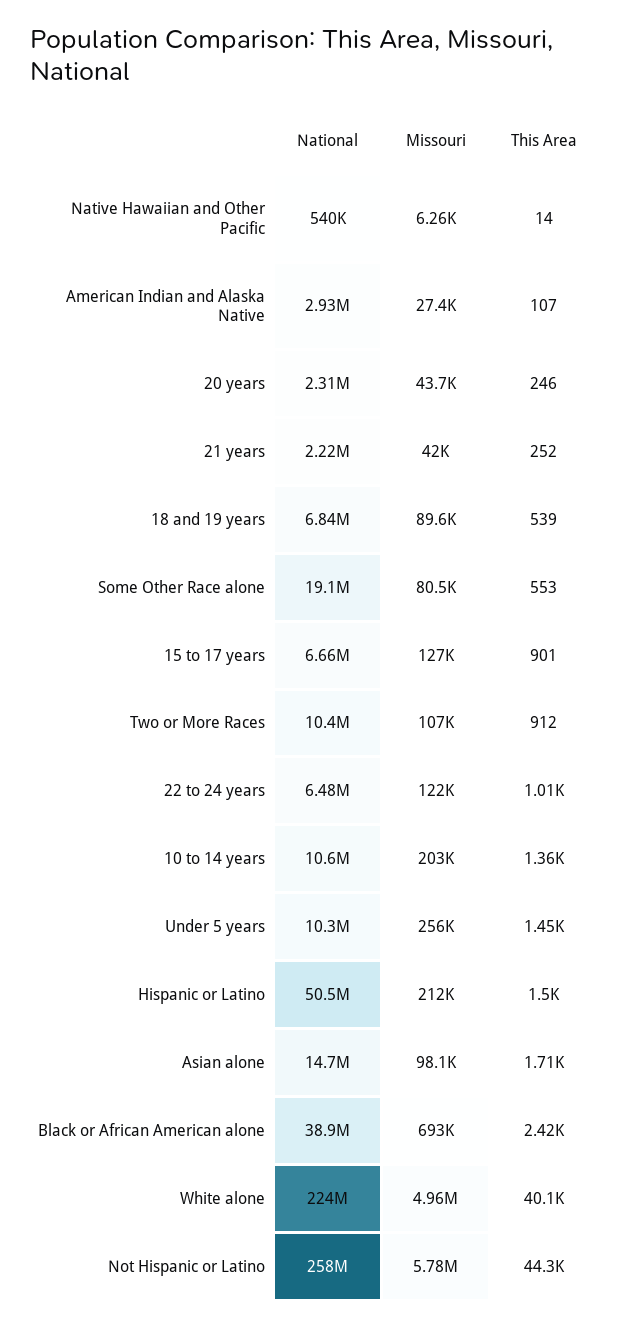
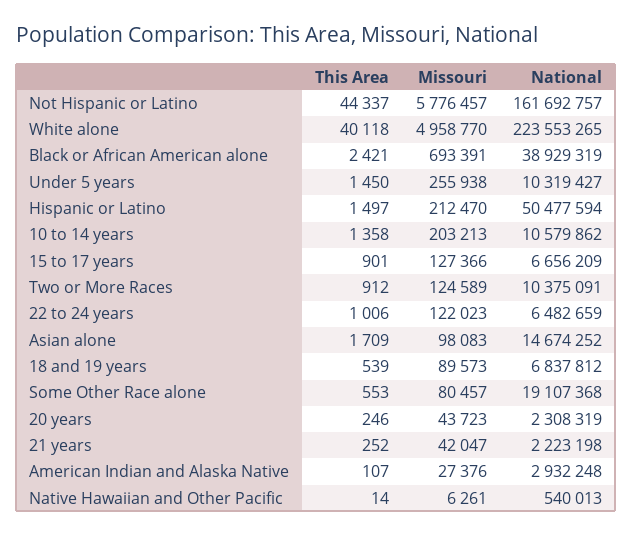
  {
    "National": {
      "Native Hawaiian and Other Pacific": 540013,
      "American Indian and Alaska Native": 2932248,
      "20 years": 2308319,
      "21 years": 2223198,
      "18 and 19 years": 6837812,
      "Some Other Race alone": 19107368,
      "15 to 17 years": 6656209,
      "Two or More Races": 10375091,
      "22 to 24 years": 6482659,
      "10 to 14 years": 10579862,
      "Under 5 years": 10319427,
      "Hispanic or Latino": 50477594,
      "Asian alone": 14674252,
      "Black or African American alone": 38929319,
      "White alone": 223553265,
-     "Not Hispanic or Latino": 258000000
+     "Not Hispanic or Latino": 161692757
    },
    "Missouri": {
      "Native Hawaiian and Other Pacific": 6261,
      "American Indian and Alaska Native": 27376,
      "20 years": 43723,
      "21 years": 42047,
      "18 and 19 years": 89573,
      "Some Other Race alone": 80457,
      "15 to 17 years": 127366,
-     "Two or More Races": 107000,
+     "Two or More Races": 124589,
      "22 to 24 years": 122023,
      "10 to 14 years": 203213,
      "Under 5 years": 255938,
      "Hispanic or Latino": 212470,
      "Asian alone": 98083,
      "Black or African American alone": 693391,
      "White alone": 4958770,
      "Not Hispanic or Latino": 5776457
    },
    "This Area": {
      "Native Hawaiian and Other Pacific": 14,
      "American Indian and Alaska Native": 107,
      "20 years": 246,
      "21 years": 252,
      "18 and 19 years": 539,
      "Some Other Race alone": 553,
      "15 to 17 years": 901,
      "Two or More Races": 912,
      "22 to 24 years": 1006,
      "10 to 14 years": 1358,
      "Under 5 years": 1450,
      "Hispanic or Latino": 1497,
      "Asian alone": 1709,
      "Black or African American alone": 2421,
      "White alone": 40118,
      "Not Hispanic or Latino": 44337
    }
  }

